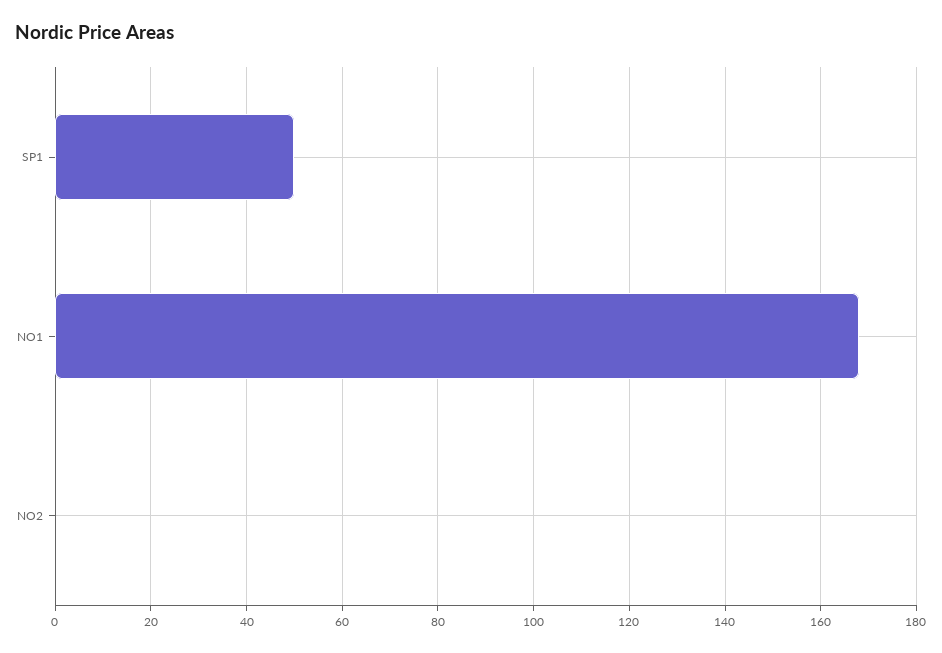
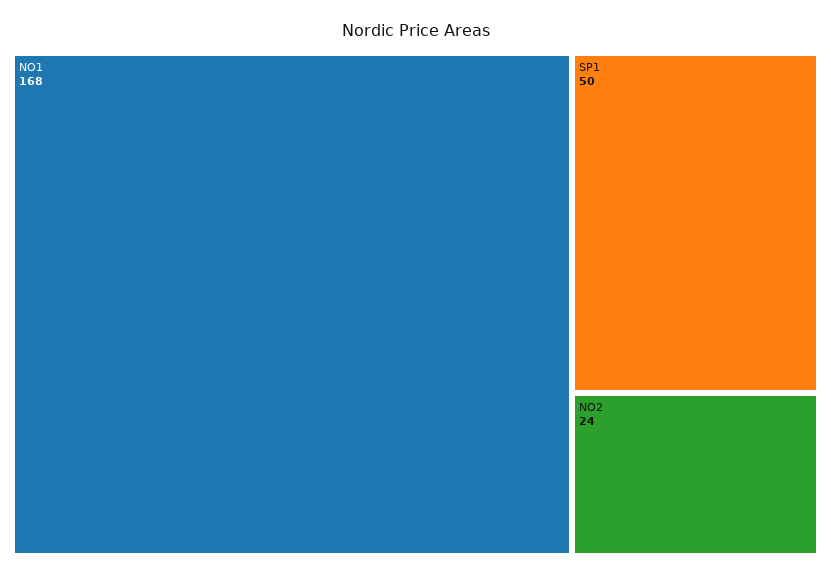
  {
    "SP1": 50,
    "NO1": 168,
-   "NO2": 0
+   "NO2": 24
  }

